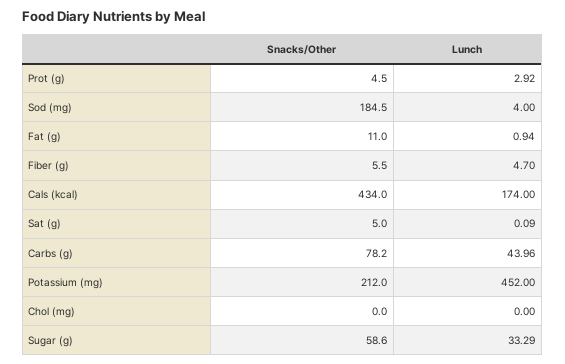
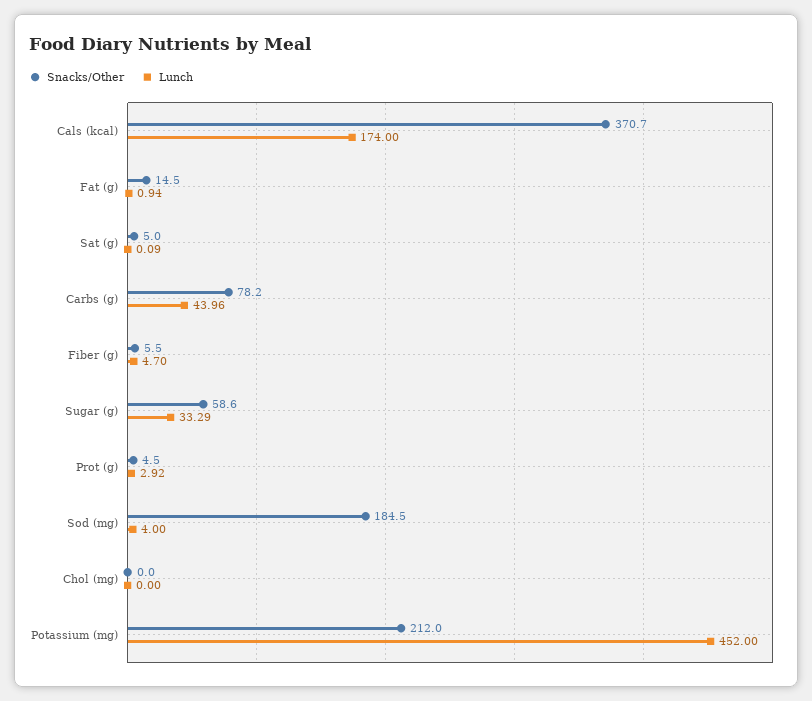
  {
    "Snacks/Other": {
      "Prot (g)": 4.5,
      "Sod (mg)": 184.5,
-     "Fat (g)": 11,
+     "Fat (g)": 14.5,
      "Fiber (g)": 5.5,
-     "Cals (kcal)": 434,
+     "Cals (kcal)": 370.7,
      "Sat (g)": 5,
      "Carbs (g)": 78.2,
      "Potassium (mg)": 212,
      "Chol (mg)": 0,
      "Sugar (g)": 58.6
    },
    "Lunch": {
      "Prot (g)": 2.92,
      "Sod (mg)": 4,
      "Fat (g)": 0.94,
      "Fiber (g)": 4.7,
      "Cals (kcal)": 174,
      "Sat (g)": 0.09,
      "Carbs (g)": 43.96,
      "Potassium (mg)": 452,
      "Chol (mg)": 0,
      "Sugar (g)": 33.29
    }
  }

